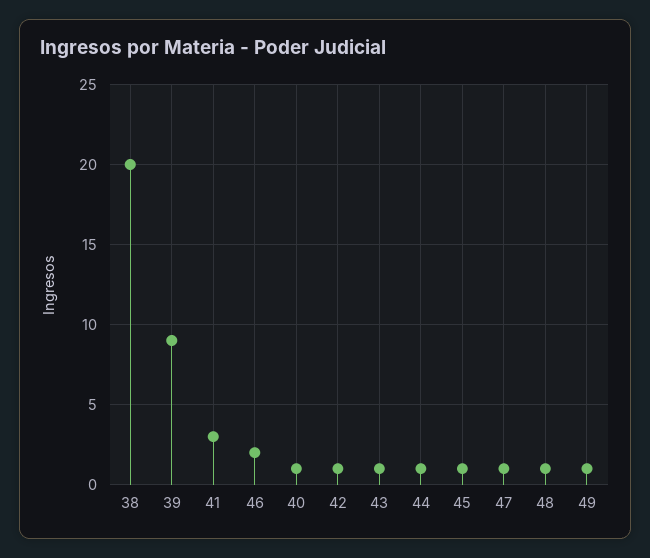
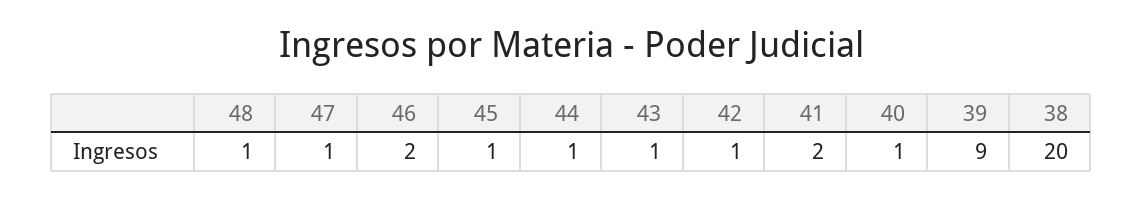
  {
    "38": 20,
    "39": 9,
-   "41": 3,
+   "41": 2,
    "46": 2,
    "40": 1,
    "42": 1,
    "43": 1,
    "44": 1,
    "45": 1,
    "47": 1,
-   "48": 1,
+   "48": 1
-   "49": 1
  }

